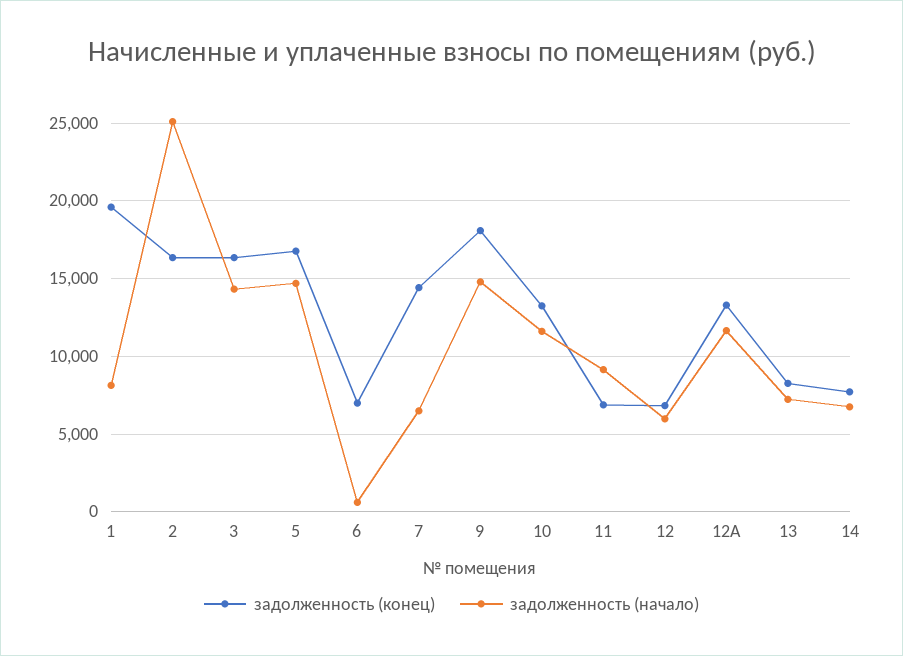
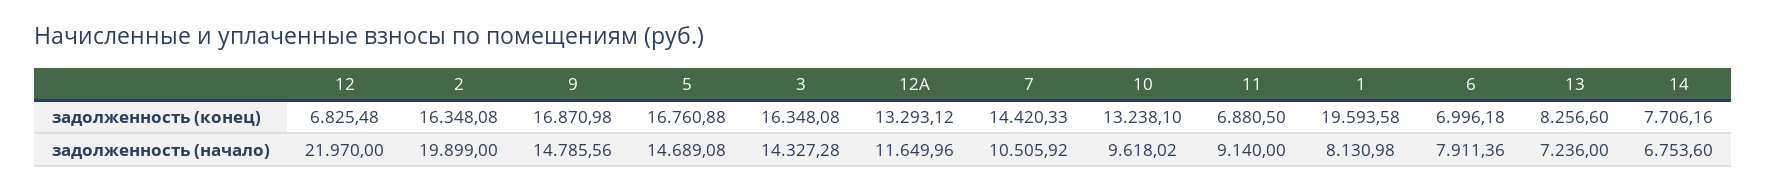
  {
    "задолженность (конец)": {
      "1": 19593.58,
      "2": 16348.08,
      "3": 16348.08,
      "5": 16760.88,
      "6": 6996.18,
      "7": 14420.33,
-     "9": 18000,
+     "9": 16870.98,
      "10": 13238.1,
      "11": 6880.5,
      "12": 6825.48,
      "12А": 13293.12,
      "13": 8256.6,
      "14": 7706.16
    },
    "задолженность (начало)": {
      "1": 8130.98,
-     "2": 25000,
+     "2": 19899,
      "3": 14327.28,
      "5": 14689.08,
-     "6": 500,
+     "6": 7911.36,
-     "7": 6500,
+     "7": 10505.92,
      "9": 14785.56,
-     "10": 11500,
+     "10": 9618.02,
      "11": 9140,
-     "12": 6000,
+     "12": 21970,
      "12А": 11649.96,
      "13": 7236,
      "14": 6753.6
    }
  }

